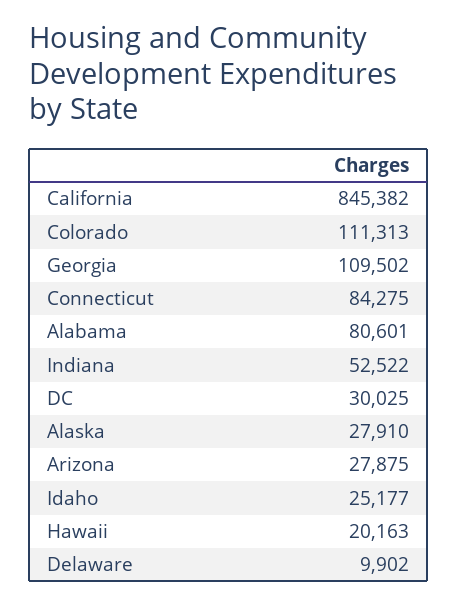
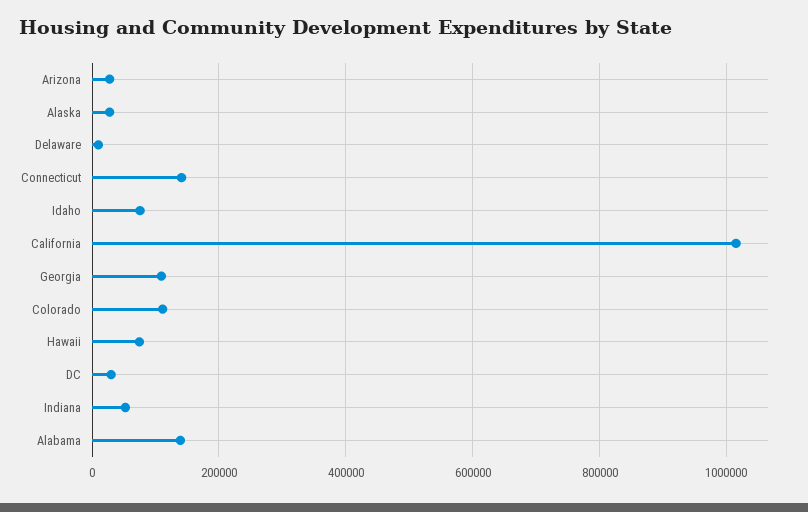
  {
-   "California": 845382,
+   "California": 1020000,
    "Colorado": 111313,
    "Georgia": 109502,
-   "Connecticut": 84275,
+   "Connecticut": 140000,
-   "Alabama": 80601,
+   "Alabama": 140000,
    "Indiana": 52522,
    "DC": 30025,
    "Alaska": 27910,
    "Arizona": 27875,
-   "Idaho": 25177,
+   "Idaho": 80000,
-   "Hawaii": 20163,
+   "Hawaii": 80000,
    "Delaware": 9902
  }

